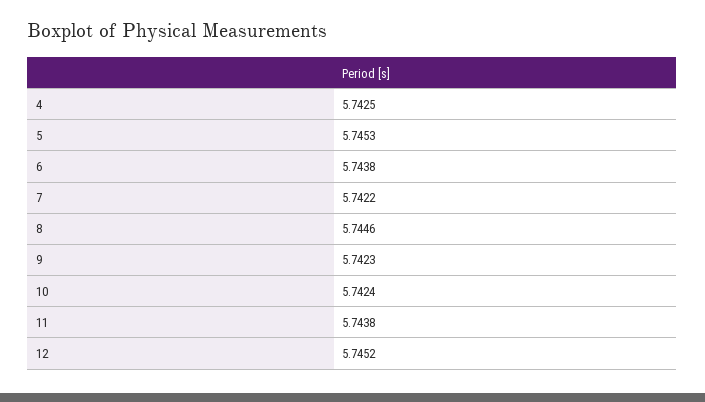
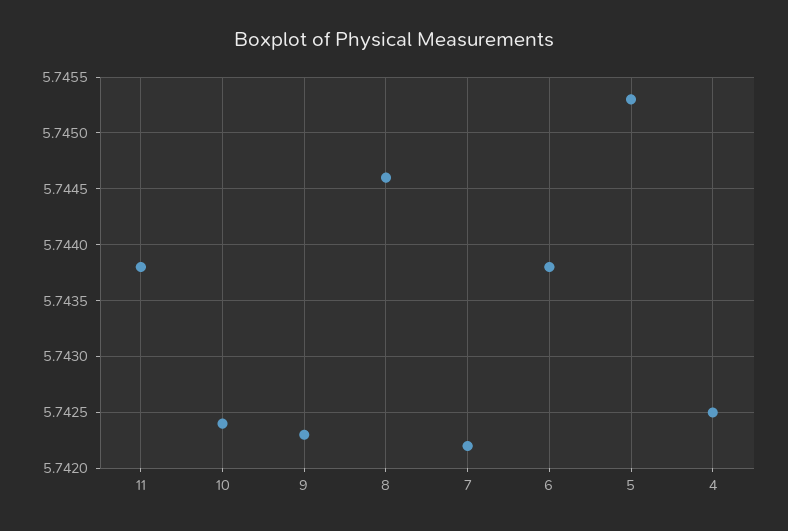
  {
    "4": 5.7425,
    "5": 5.7453,
    "6": 5.7438,
    "7": 5.7422,
    "8": 5.7446,
    "9": 5.7423,
    "10": 5.7424,
-   "11": 5.7438,
+   "11": 5.7438
-   "12": 5.7452
  }

